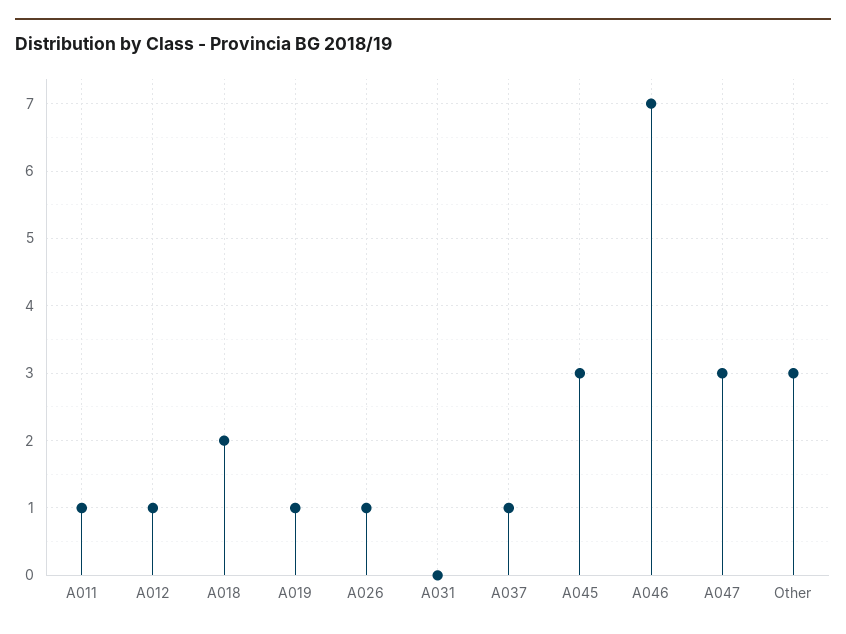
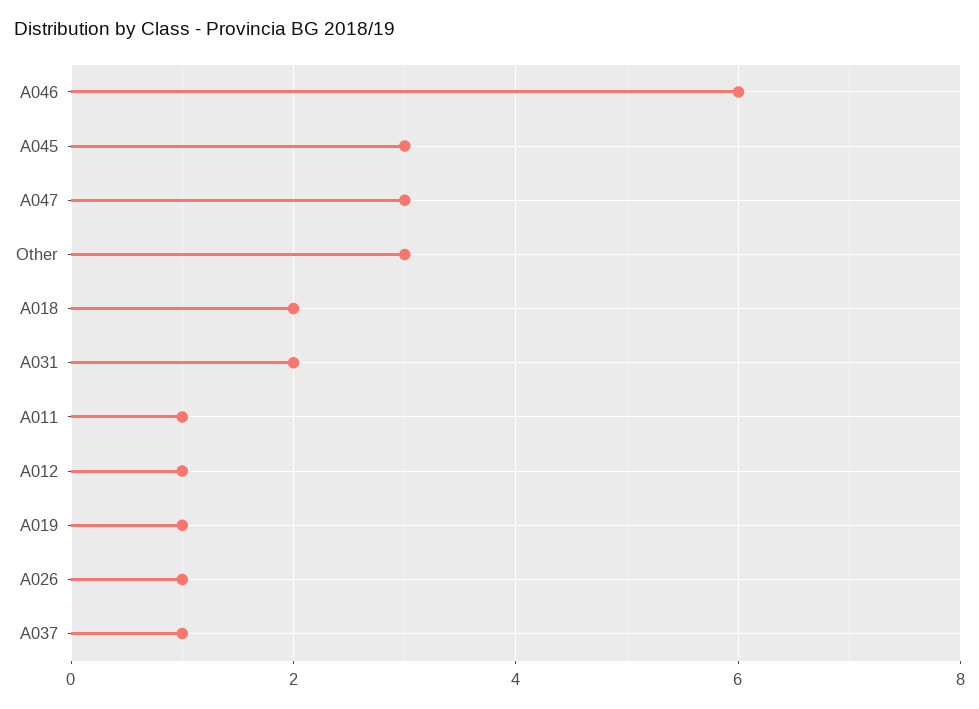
  {
    "A011": 1,
    "A012": 1,
    "A018": 2,
    "A019": 1,
    "A026": 1,
-   "A031": 0,
+   "A031": 2,
    "A037": 1,
    "A045": 3,
-   "A046": 7,
+   "A046": 6,
    "A047": 3,
    "Other": 3
  }

